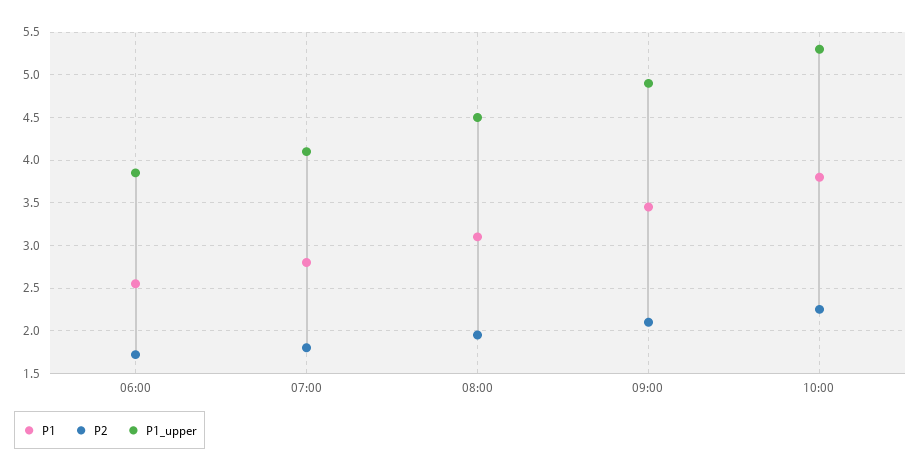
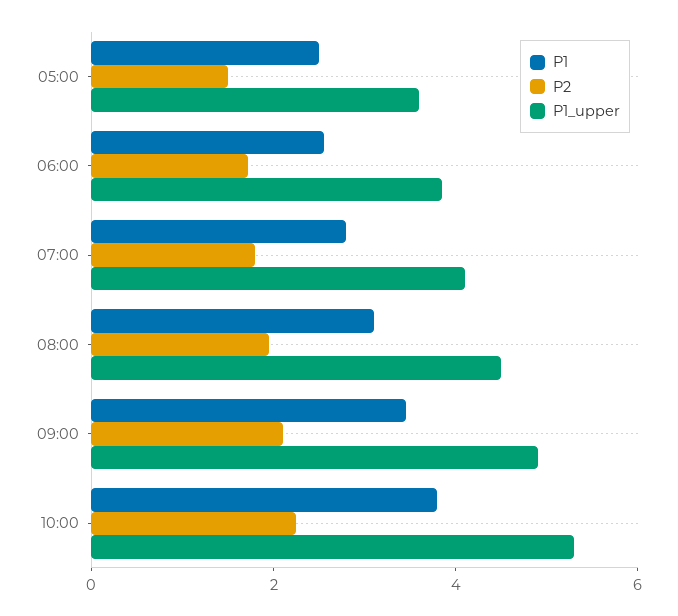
  {
    "P1": {
      "06:00": 2.6,
      "07:00": 2.8,
      "08:00": 3.1,
      "09:00": 3.5,
-     "10:00": 3.8
+     "10:00": 3.8,
+     "05:00": 2.5
    },
    "P2": {
      "06:00": 1.7,
      "07:00": 1.8,
      "08:00": 2,
      "09:00": 2.1,
-     "10:00": 2.3
+     "10:00": 2.3,
+     "05:00": 1.5
    },
    "P1_upper": {
      "06:00": 3.9,
      "07:00": 4.1,
      "08:00": 4.5,
      "09:00": 4.9,
-     "10:00": 5.3
+     "10:00": 5.3,
+     "05:00": 3.5
    }
  }

